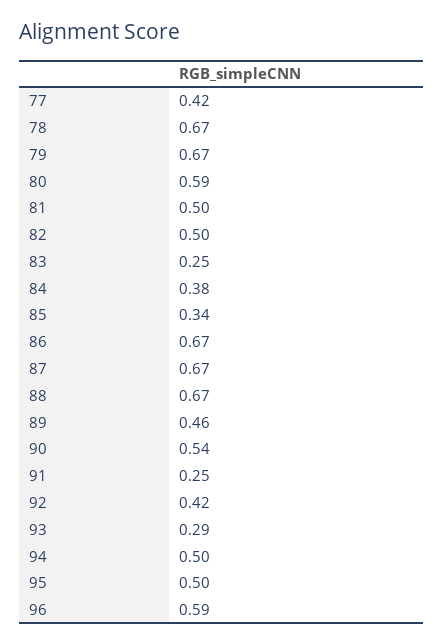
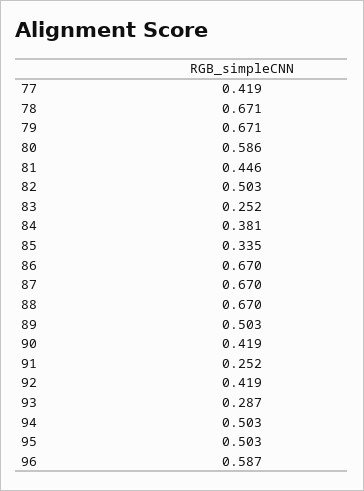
  {
    "77": 0.419,
    "78": 0.671,
    "79": 0.671,
    "80": 0.586,
-   "81": 0.5,
+   "81": 0.446,
    "82": 0.503,
    "83": 0.252,
    "84": 0.381,
    "85": 0.335,
    "86": 0.67,
    "87": 0.67,
    "88": 0.67,
-   "89": 0.46,
+   "89": 0.503,
-   "90": 0.54,
+   "90": 0.419,
    "91": 0.252,
    "92": 0.419,
    "93": 0.287,
    "94": 0.503,
    "95": 0.503,
    "96": 0.587
  }

